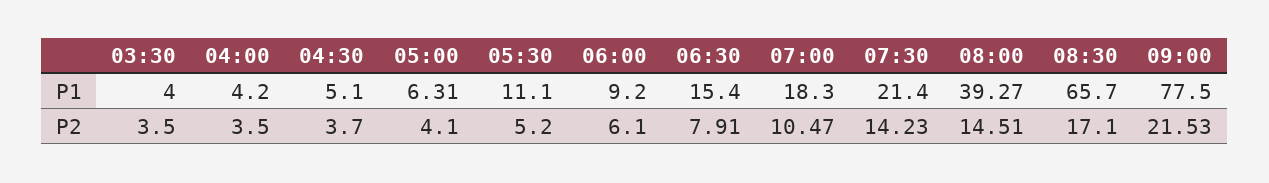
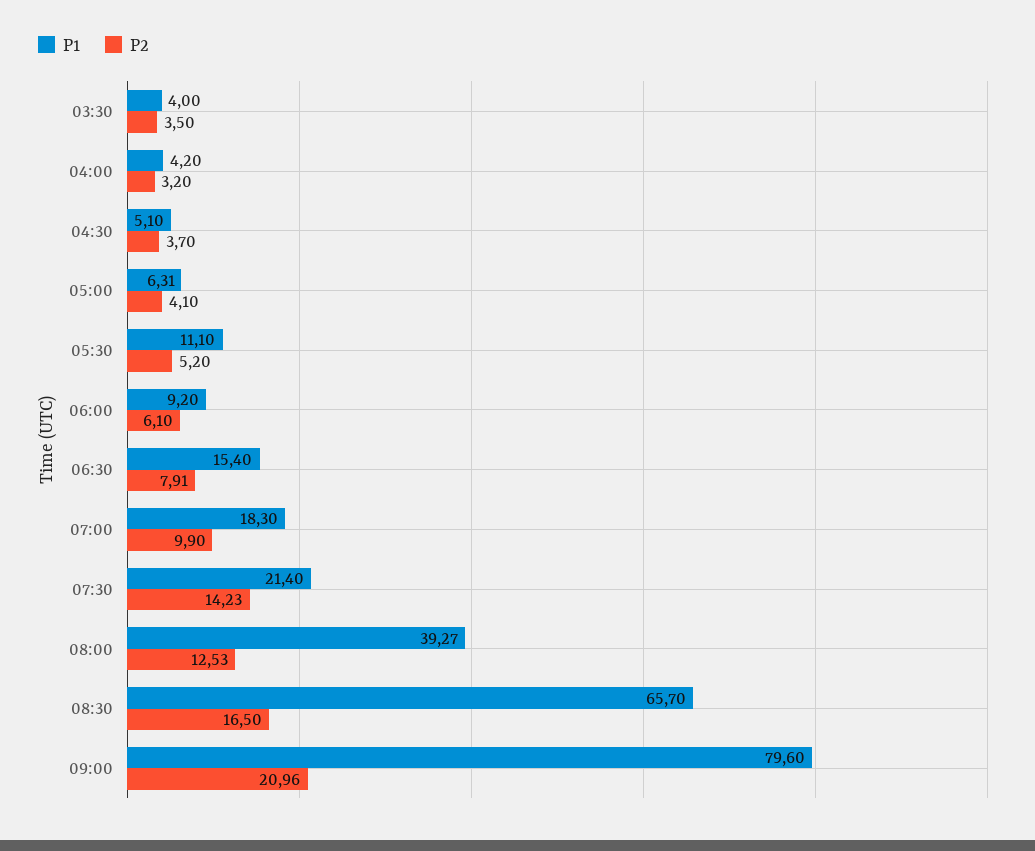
  {
    "P1": {
      "03:30": 4,
      "04:00": 4.2,
      "04:30": 5.1,
      "05:00": 6.31,
      "05:30": 11.1,
      "06:00": 9.2,
      "06:30": 15.4,
      "07:00": 18.3,
      "07:30": 21.4,
      "08:00": 39.27,
      "08:30": 65.7,
-     "09:00": 77.5
+     "09:00": 79.6
    },
    "P2": {
      "03:30": 3.5,
-     "04:00": 3.5,
+     "04:00": 3.2,
      "04:30": 3.7,
      "05:00": 4.1,
      "05:30": 5.2,
      "06:00": 6.1,
      "06:30": 7.91,
-     "07:00": 10.47,
+     "07:00": 9.9,
      "07:30": 14.23,
-     "08:00": 14.51,
+     "08:00": 12.53,
-     "08:30": 17.1,
+     "08:30": 16.5,
-     "09:00": 21.53
+     "09:00": 20.96
    }
  }

